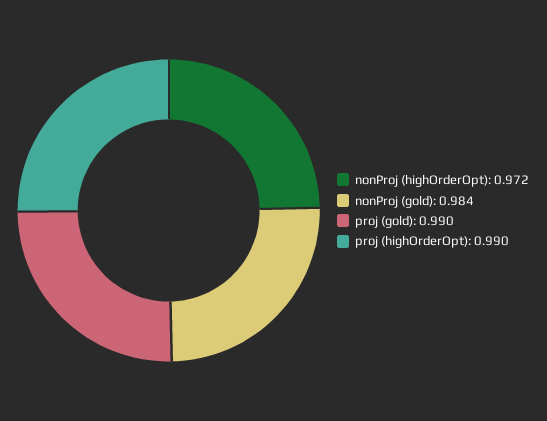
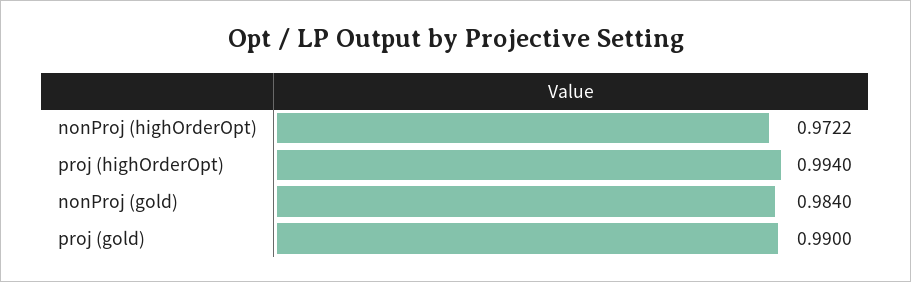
  {
-   "nonProj (highOrderOpt)": 0.972,
+   "nonProj (highOrderOpt)": 0.9722,
    "nonProj (gold)": 0.984,
    "proj (gold)": 0.99,
-   "proj (highOrderOpt)": 0.99
+   "proj (highOrderOpt)": 0.994
  }

